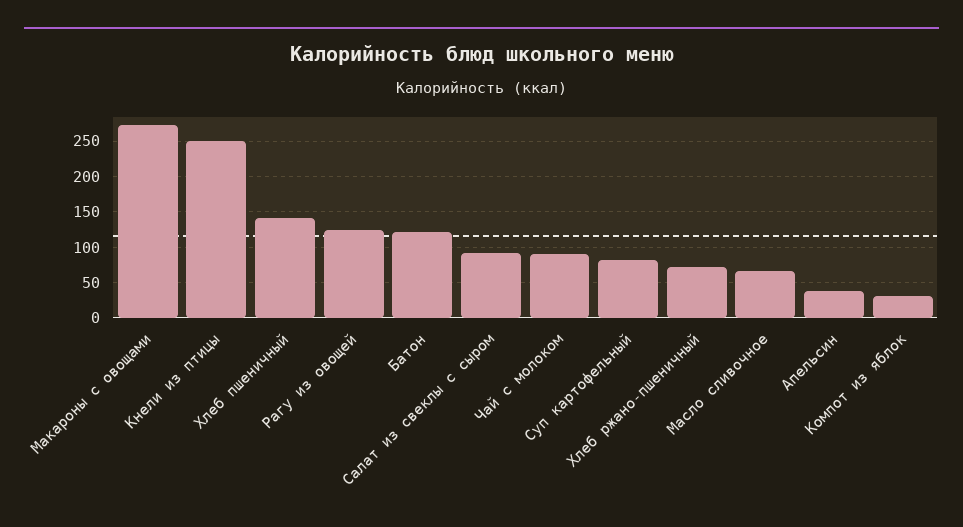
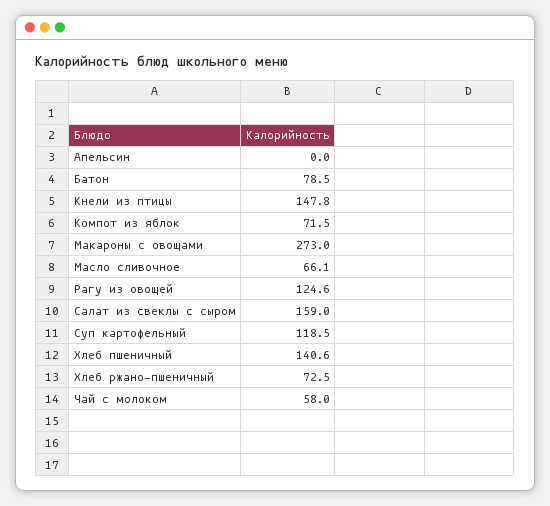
  {
    "Макароны с овощами": 273,
-   "Кнели из птицы": 250,
+   "Кнели из птицы": 147.8,
    "Хлеб пшеничный": 140.6,
    "Рагу из овощей": 124.6,
-   "Батон": 120,
+   "Батон": 78.5,
-   "Салат из свеклы с сыром": 90,
+   "Салат из свеклы с сыром": 159,
-   "Чай с молоком": 90,
+   "Чай с молоком": 58,
-   "Суп картофельный": 80,
+   "Суп картофельный": 118.5,
    "Хлеб ржано-пшеничный": 72.5,
    "Масло сливочное": 66.1,
-   "Апельсин": 40,
+   "Апельсин": 0,
-   "Компот из яблок": 30
+   "Компот из яблок": 71.5
  }

